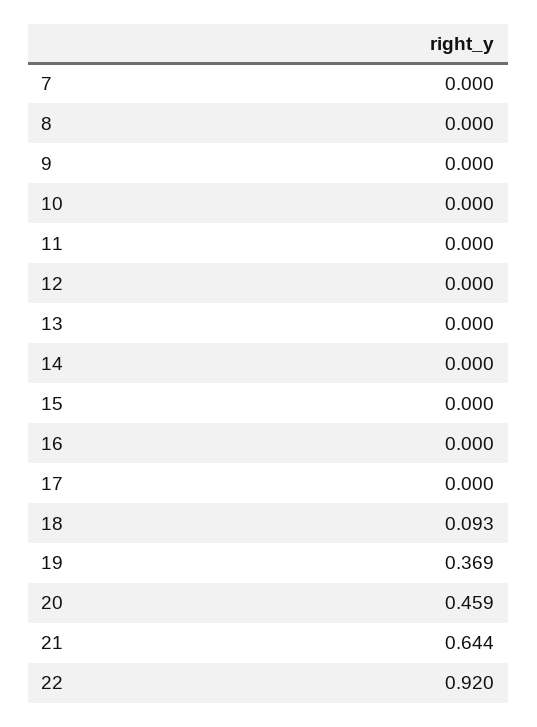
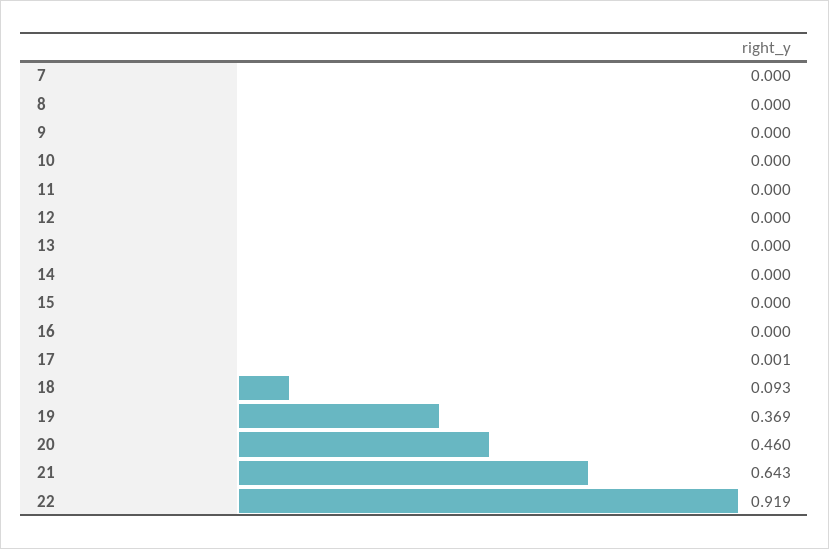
  {
    "7": 0,
    "8": 0,
    "9": 0,
    "10": 0,
    "11": 0,
    "12": 0,
    "13": 0,
    "14": 0,
    "15": 0,
    "16": 0,
-   "17": 0,
+   "17": 0.001,
    "18": 0.093,
    "19": 0.369,
-   "20": 0.459,
+   "20": 0.46,
-   "21": 0.644,
+   "21": 0.643,
-   "22": 0.92
+   "22": 0.919
  }

